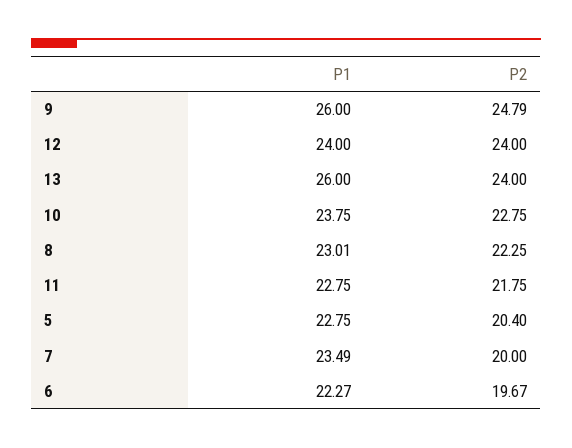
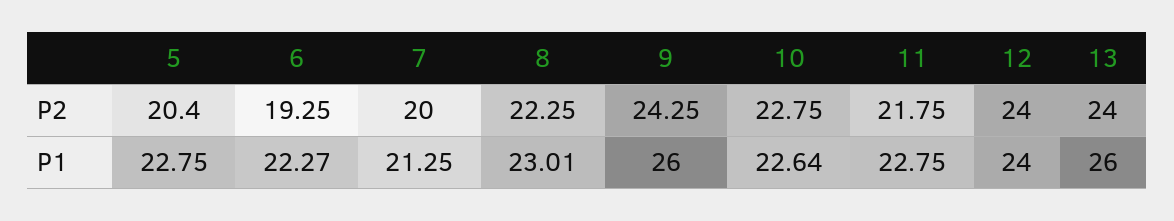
  {
    "P1": {
      "9": 26,
      "12": 24,
      "13": 26,
-     "10": 23.75,
+     "10": 22.64,
      "8": 23.01,
      "11": 22.75,
      "5": 22.75,
-     "7": 23.49,
+     "7": 21.25,
      "6": 22.27
    },
    "P2": {
-     "9": 24.79,
+     "9": 24.25,
      "12": 24,
      "13": 24,
      "10": 22.75,
      "8": 22.25,
      "11": 21.75,
      "5": 20.4,
      "7": 20,
-     "6": 19.67
+     "6": 19.25
    }
  }

